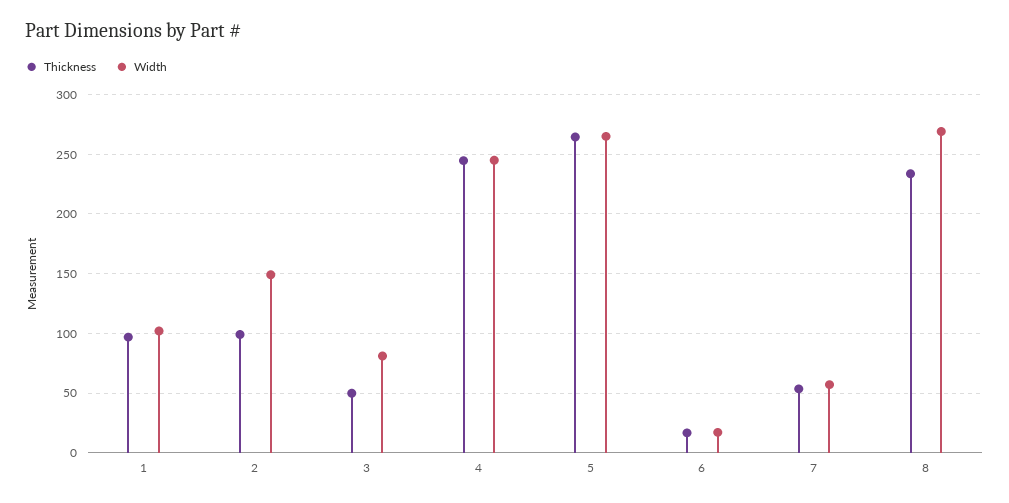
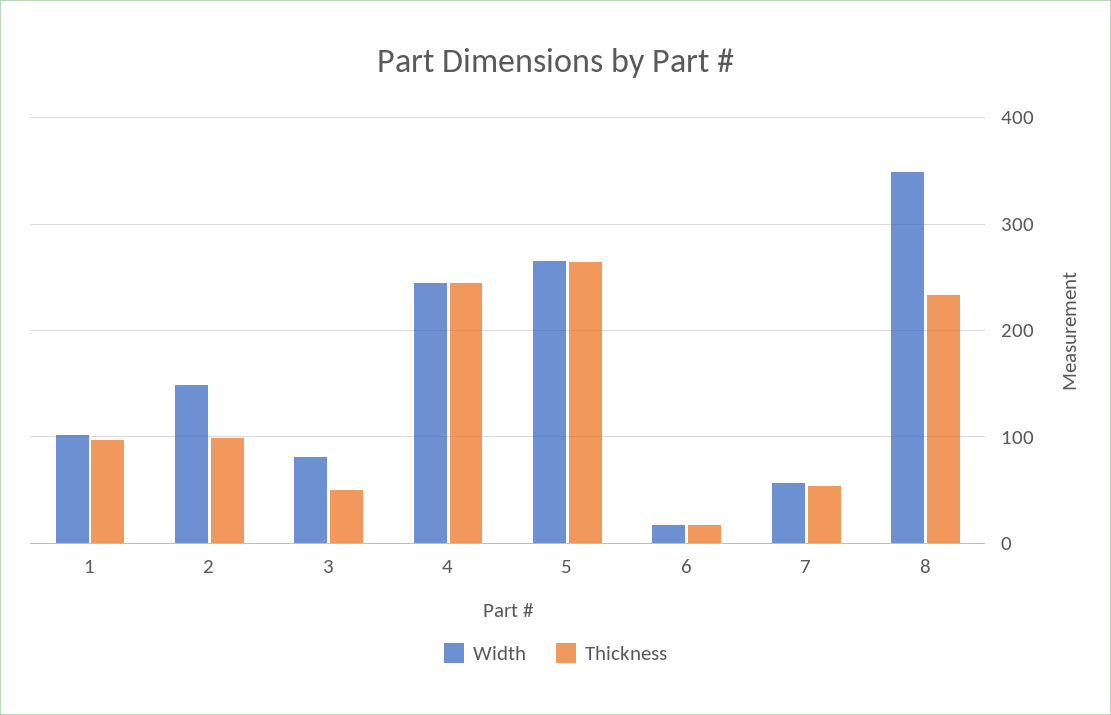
  {
    "Thickness": {
      "1": 100,
      "2": 100,
      "3": 50,
      "4": 240,
      "5": 260,
      "6": 20,
      "7": 50,
      "8": 230
    },
    "Width": {
      "1": 100,
      "2": 150,
      "3": 80,
      "4": 250,
      "5": 270,
      "6": 20,
      "7": 60,
-     "8": 270
+     "8": 350
    }
  }

